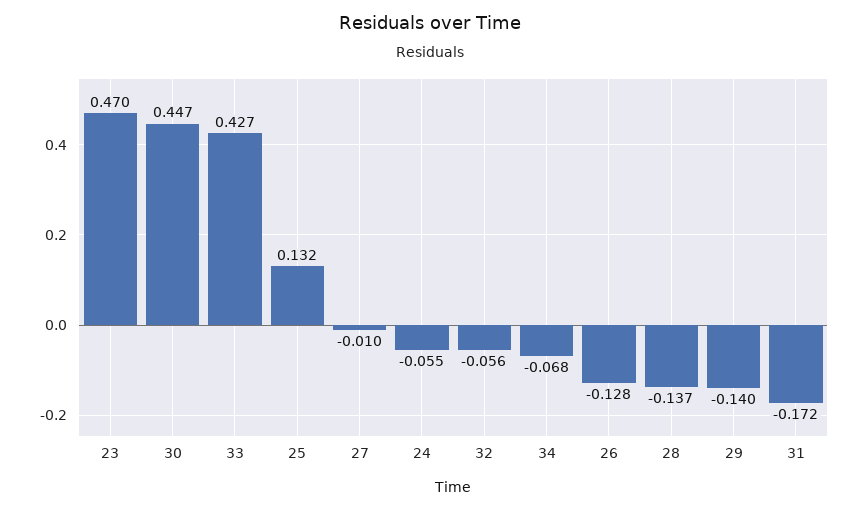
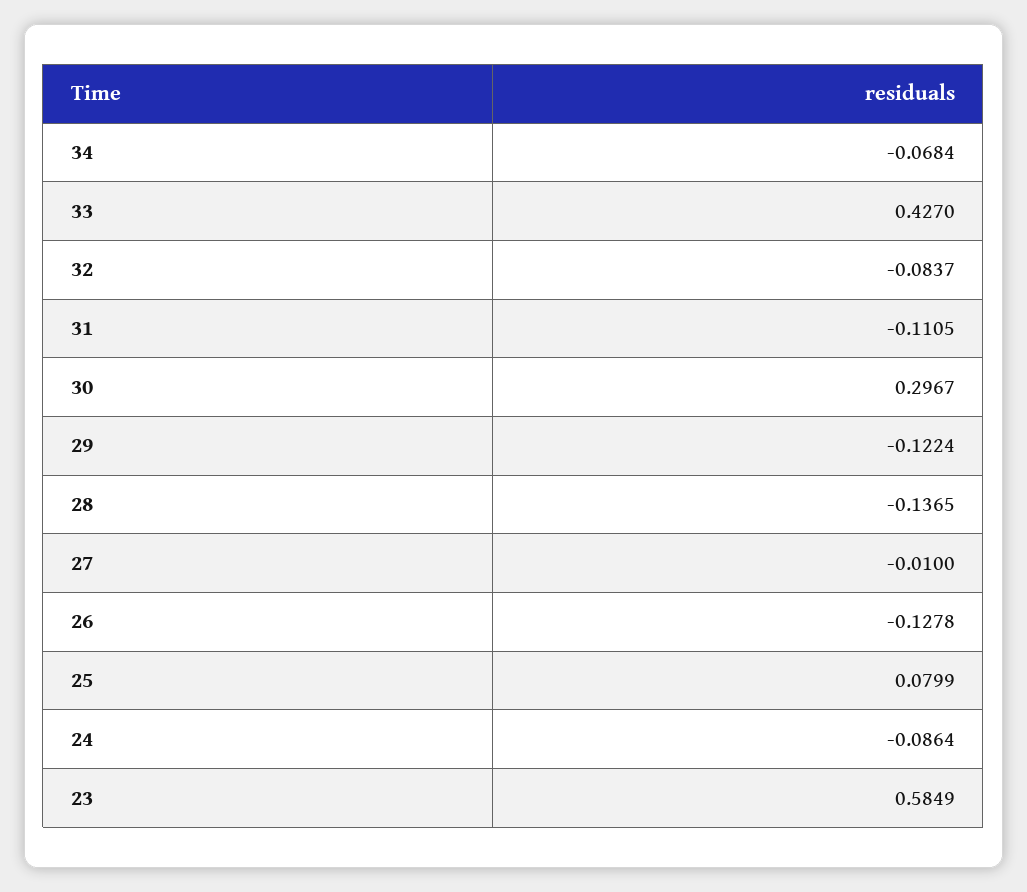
  {
-   "23": 0.47,
+   "23": 0.5849,
-   "30": 0.447,
+   "30": 0.2967,
    "33": 0.427,
-   "25": 0.132,
+   "25": 0.0799,
    "27": -0.01,
-   "24": -0.055,
+   "24": -0.0864,
-   "32": -0.056,
+   "32": -0.0837,
    "34": -0.0684,
    "26": -0.1278,
    "28": -0.1365,
-   "29": -0.14,
+   "29": -0.1224,
-   "31": -0.172
+   "31": -0.1105
  }

